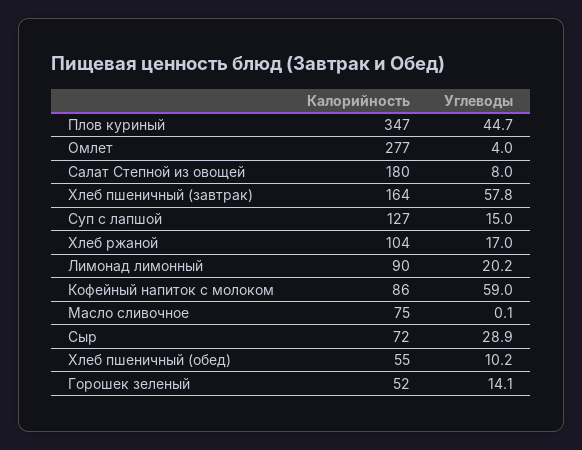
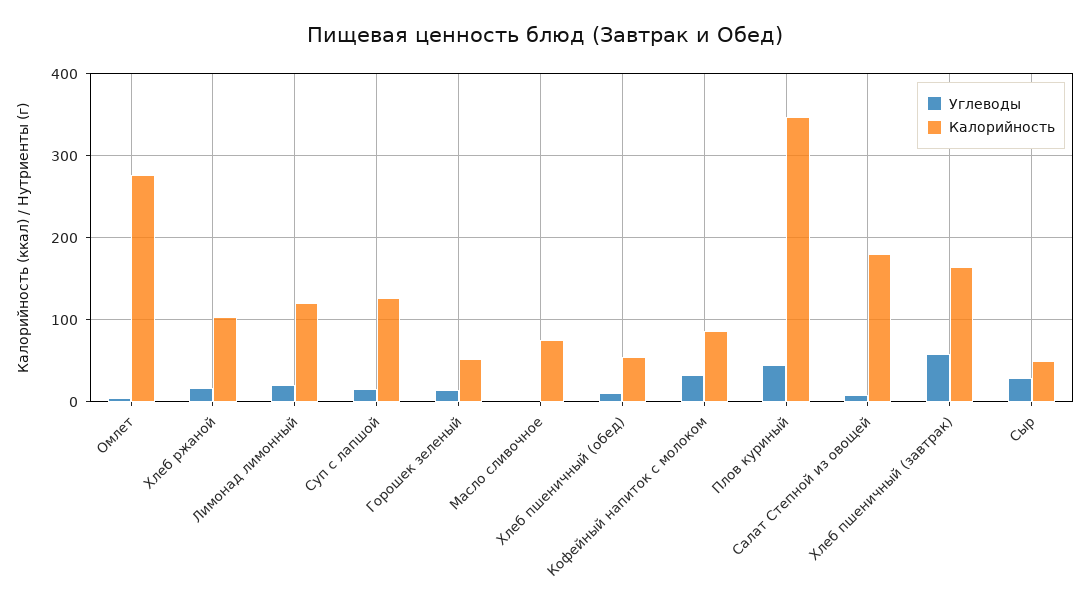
  {
    "Калорийность": {
      "Плов куриный": 347,
      "Омлет": 277,
      "Салат Степной из овощей": 180,
      "Хлеб пшеничный (завтрак)": 164,
      "Суп с лапшой": 127,
      "Хлеб ржаной": 104,
-     "Лимонад лимонный": 90,
+     "Лимонад лимонный": 120,
      "Кофейный напиток с молоком": 86,
      "Масло сливочное": 75,
-     "Сыр": 72,
+     "Сыр": 50,
      "Хлеб пшеничный (обед)": 55,
      "Горошек зеленый": 52
    },
    "Углеводы": {
      "Плов куриный": 44.7,
      "Омлет": 4,
      "Салат Степной из овощей": 8,
      "Хлеб пшеничный (завтрак)": 57.8,
      "Суп с лапшой": 15,
      "Хлеб ржаной": 17,
      "Лимонад лимонный": 20.2,
-     "Кофейный напиток с молоком": 59,
+     "Кофейный напиток с молоком": 30,
      "Масло сливочное": 0.1,
      "Сыр": 28.9,
      "Хлеб пшеничный (обед)": 10.2,
      "Горошек зеленый": 14.1
    }
  }

